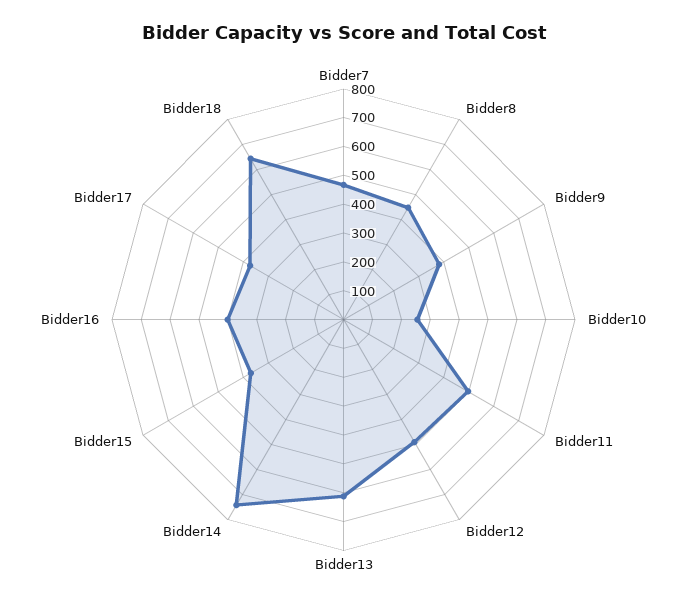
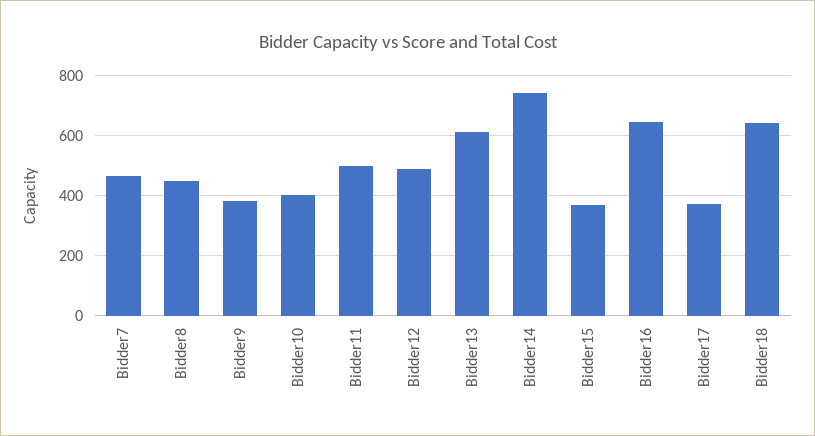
  {
    "Bidder7": 475,
    "Bidder8": 450,
    "Bidder9": 375,
-   "Bidder10": 250,
+   "Bidder10": 400,
    "Bidder11": 500,
    "Bidder12": 500,
    "Bidder13": 600,
    "Bidder14": 750,
    "Bidder15": 375,
-   "Bidder16": 400,
+   "Bidder16": 650,
    "Bidder17": 375,
    "Bidder18": 650
  }

